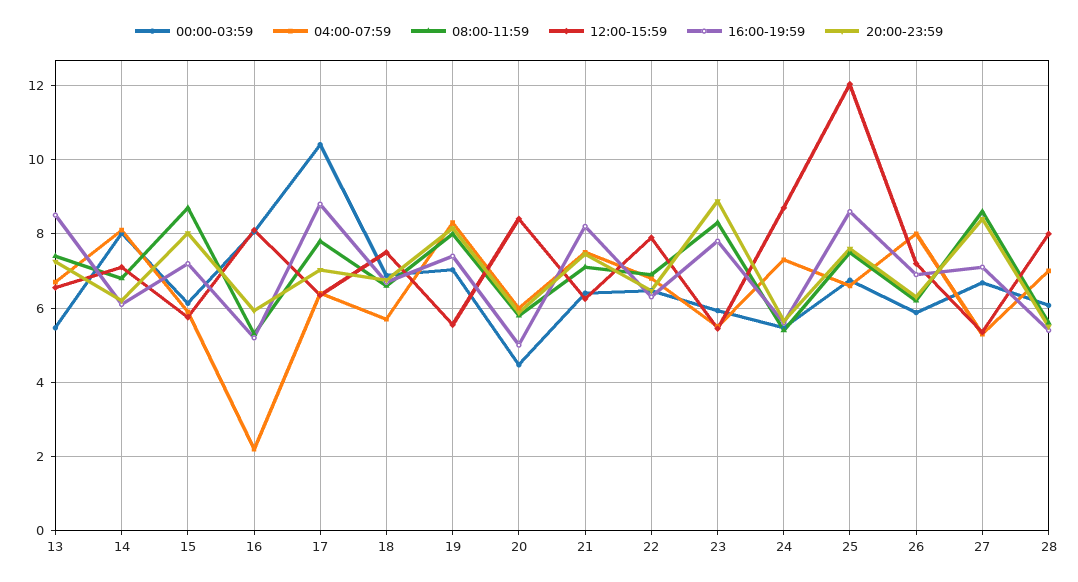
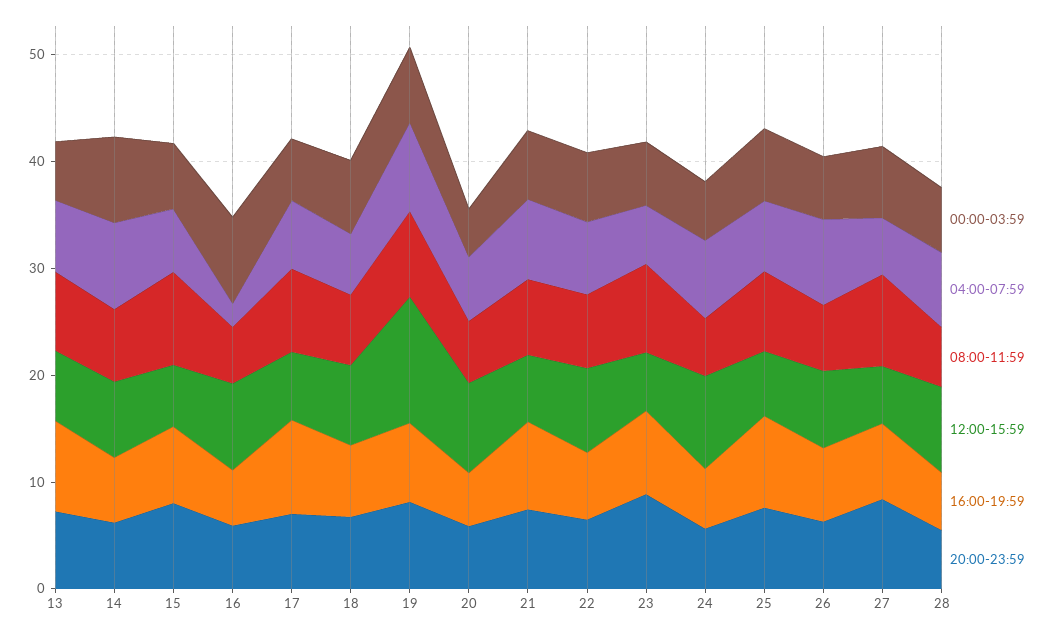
  {
    "00:00-03:59": {
      "13": 5.4,
      "14": 8,
      "15": 6.2,
      "16": 8,
-     "17": 10.4,
+     "17": 6,
      "18": 6.8,
      "19": 7,
      "20": 4.4,
      "21": 6.4,
      "22": 6.4,
      "23": 6,
      "24": 5.4,
      "25": 6.8,
      "26": 5.8,
      "27": 6.6,
      "28": 6
    },
    "04:00-07:59": {
      "13": 6.8,
      "14": 8.2,
      "15": 6,
      "16": 2.2,
      "17": 6.4,
      "18": 5.8,
      "19": 8.4,
      "20": 6,
      "21": 7.6,
      "22": 6.8,
      "23": 5.6,
      "24": 7.4,
      "25": 6.6,
      "26": 8,
      "27": 5.4,
      "28": 7
    },
    "08:00-11:59": {
      "13": 7.4,
      "14": 6.8,
      "15": 8.8,
      "16": 5.4,
      "17": 7.8,
      "18": 6.6,
      "19": 8,
      "20": 5.8,
      "21": 7.2,
      "22": 7,
      "23": 8.4,
      "24": 5.4,
      "25": 7.6,
      "26": 6.2,
      "27": 8.6,
      "28": 5.6
    },
    "12:00-15:59": {
      "13": 6.6,
      "14": 7.2,
      "15": 5.8,
      "16": 8.2,
      "17": 6.4,
      "18": 7.6,
-     "19": 5.6,
+     "19": 12,
      "20": 8.4,
      "21": 6.2,
      "22": 8,
      "23": 5.4,
      "24": 8.8,
-     "25": 12,
+     "25": 6,
      "26": 7.2,
      "27": 5.4,
      "28": 8
    },
    "16:00-19:59": {
      "13": 8.6,
      "14": 6.2,
      "15": 7.2,
      "16": 5.2,
      "17": 8.8,
      "18": 6.8,
      "19": 7.4,
      "20": 5,
      "21": 8.2,
      "22": 6.4,
      "23": 7.8,
      "24": 5.6,
      "25": 8.6,
      "26": 7,
      "27": 7.2,
      "28": 5.4
    },
    "20:00-23:59": {
      "13": 7.2,
      "14": 6.2,
      "15": 8,
      "16": 6,
      "17": 7,
      "18": 6.8,
      "19": 8.2,
      "20": 5.8,
      "21": 7.4,
      "22": 6.4,
      "23": 8.8,
      "24": 5.6,
      "25": 7.6,
      "26": 6.4,
      "27": 8.4,
      "28": 5.6
    }
  }

